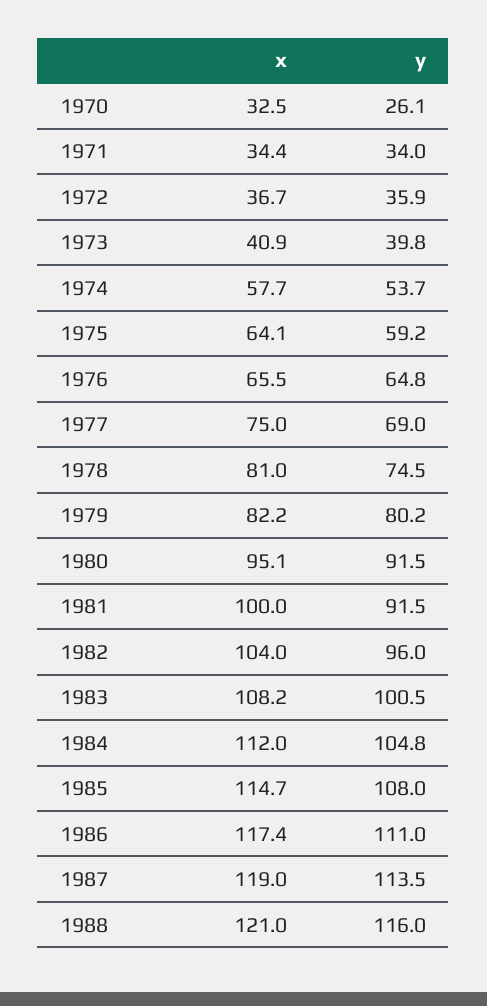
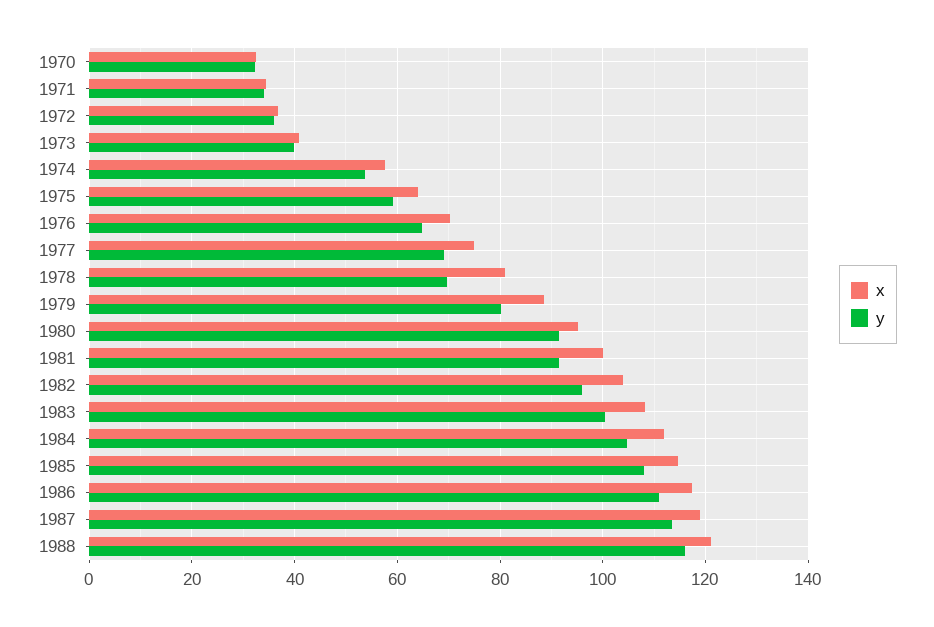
  {
    "x": {
      "1970": 32.5,
      "1971": 34.4,
      "1972": 36.7,
      "1973": 40.9,
      "1974": 57.7,
      "1975": 64.1,
-     "1976": 65.5,
+     "1976": 70,
      "1977": 75,
      "1978": 81,
-     "1979": 82.2,
+     "1979": 88,
      "1980": 95.1,
      "1981": 100,
      "1982": 104,
      "1983": 108.2,
      "1984": 112,
      "1985": 114.7,
      "1986": 117.4,
      "1987": 119,
      "1988": 121
    },
    "y": {
-     "1970": 26.1,
+     "1970": 32,
      "1971": 34,
      "1972": 35.9,
      "1973": 39.8,
      "1974": 53.7,
      "1975": 59.2,
      "1976": 64.8,
      "1977": 69,
-     "1978": 74.5,
+     "1978": 70,
      "1979": 80.2,
      "1980": 91.5,
      "1981": 91.5,
      "1982": 96,
      "1983": 100.5,
      "1984": 104.8,
      "1985": 108,
      "1986": 111,
      "1987": 113.5,
      "1988": 116
    }
  }

